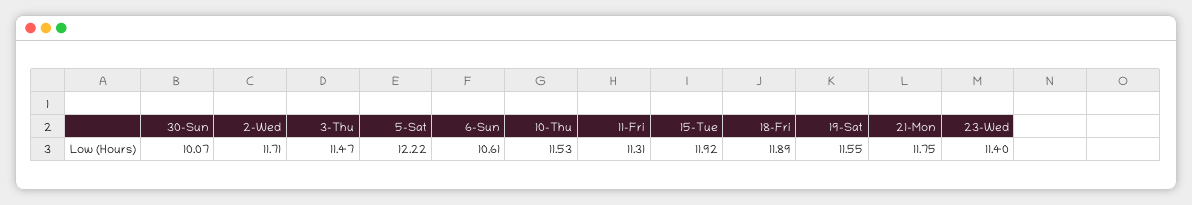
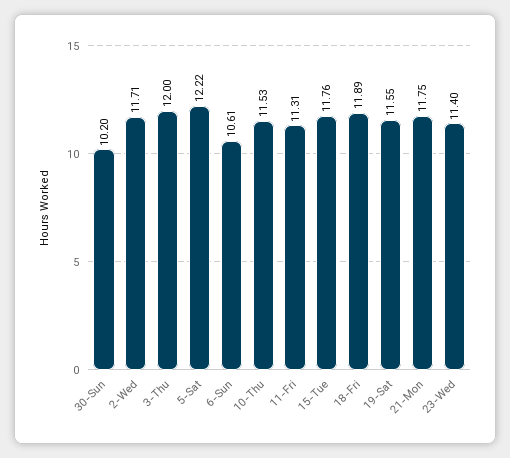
  {
-   "30-Sun": 10.07,
+   "30-Sun": 10.2,
    "2-Wed": 11.71,
-   "3-Thu": 11.47,
+   "3-Thu": 12,
    "5-Sat": 12.22,
    "6-Sun": 10.61,
    "10-Thu": 11.53,
    "11-Fri": 11.31,
-   "15-Tue": 11.92,
+   "15-Tue": 11.76,
    "18-Fri": 11.89,
    "19-Sat": 11.55,
    "21-Mon": 11.75,
    "23-Wed": 11.4
  }

